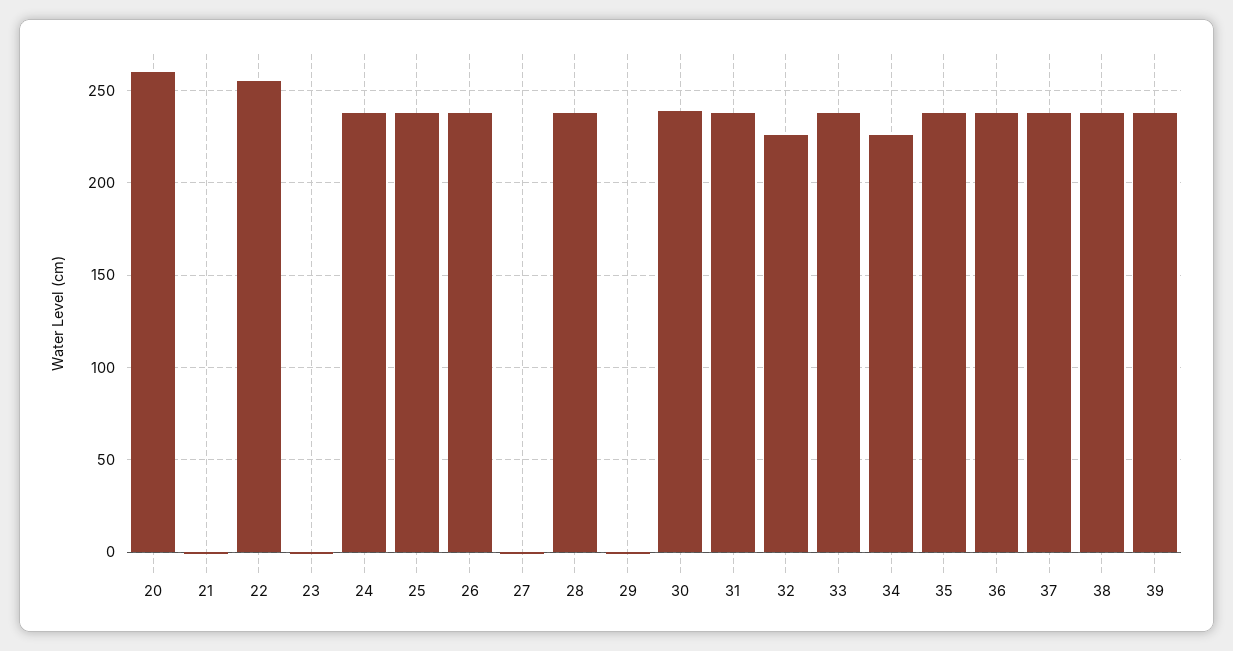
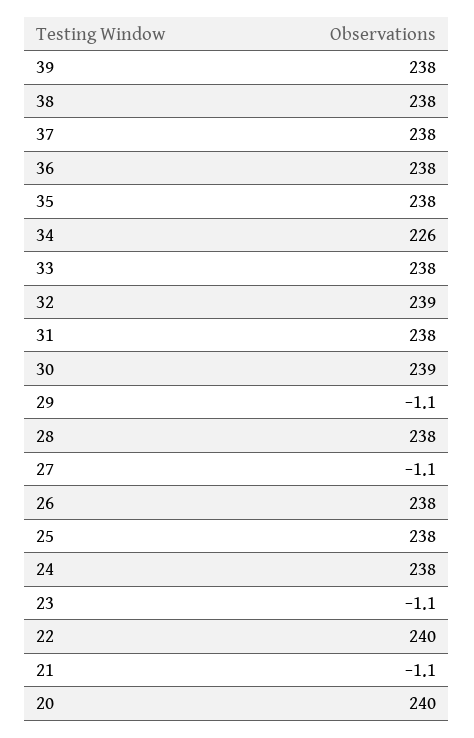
  {
-   "20": 260,
+   "20": 240,
    "21": -1.1,
-   "22": 255,
+   "22": 240,
    "23": -1.1,
    "24": 238,
    "25": 238,
    "26": 238,
    "27": -1.1,
    "28": 238,
    "29": -1.1,
    "30": 239,
    "31": 238,
-   "32": 225,
+   "32": 239,
    "33": 238,
    "34": 226,
    "35": 238,
    "36": 238,
    "37": 238,
    "38": 238,
    "39": 238
  }

